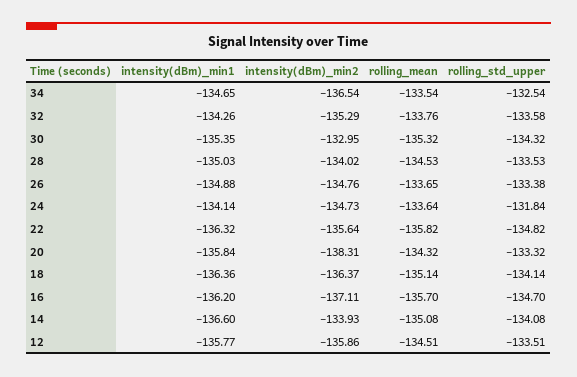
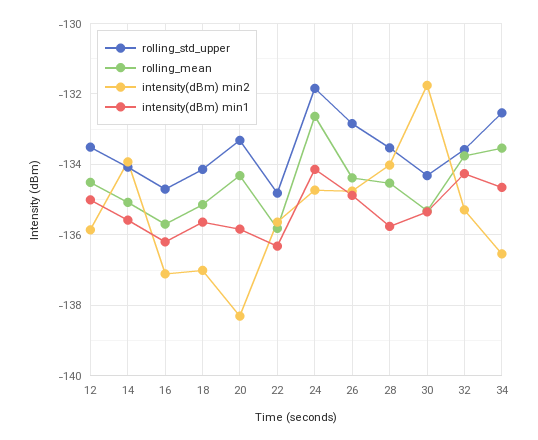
  {
    "intensity(dBm)_min1": {
      "34": -134.65,
      "32": -134.26,
      "30": -135.35,
-     "28": -135.03,
+     "28": -135.8,
      "26": -134.88,
      "24": -134.14,
      "22": -136.32,
      "20": -135.84,
-     "18": -136.36,
+     "18": -135.6,
      "16": -136.2,
-     "14": -136.6,
+     "14": -135.6,
-     "12": -135.77
+     "12": -135
    },
    "intensity(dBm)_min2": {
      "34": -136.54,
      "32": -135.29,
-     "30": -132.95,
+     "30": -131.8,
      "28": -134.02,
      "26": -134.76,
      "24": -134.73,
      "22": -135.64,
      "20": -138.31,
-     "18": -136.37,
+     "18": -137,
      "16": -137.11,
      "14": -133.93,
      "12": -135.86
    },
    "rolling_mean": {
      "34": -133.54,
      "32": -133.76,
      "30": -135.32,
      "28": -134.53,
-     "26": -133.65,
+     "26": -134.4,
-     "24": -133.64,
+     "24": -132.6,
      "22": -135.82,
      "20": -134.32,
      "18": -135.14,
      "16": -135.7,
      "14": -135.08,
      "12": -134.51
    },
    "rolling_std_upper": {
      "34": -132.54,
      "32": -133.58,
      "30": -134.32,
      "28": -133.53,
-     "26": -133.38,
+     "26": -132.8,
      "24": -131.84,
      "22": -134.82,
      "20": -133.32,
      "18": -134.14,
      "16": -134.7,
      "14": -134.08,
      "12": -133.51
    }
  }

